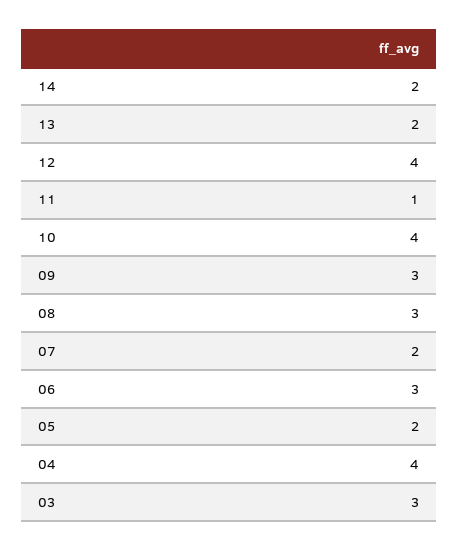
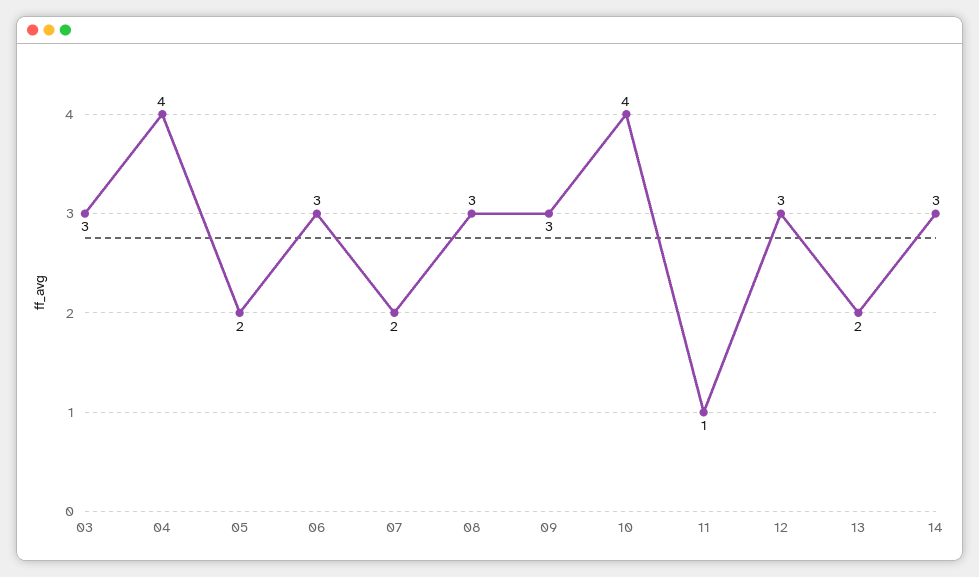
  {
-   "14": 2,
+   "14": 3,
    "13": 2,
-   "12": 4,
+   "12": 3,
    "11": 1,
    "10": 4,
    "09": 3,
    "08": 3,
    "07": 2,
    "06": 3,
    "05": 2,
    "04": 4,
    "03": 3
  }

